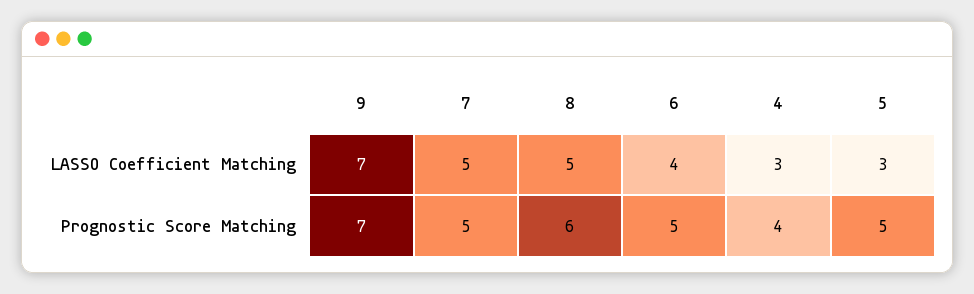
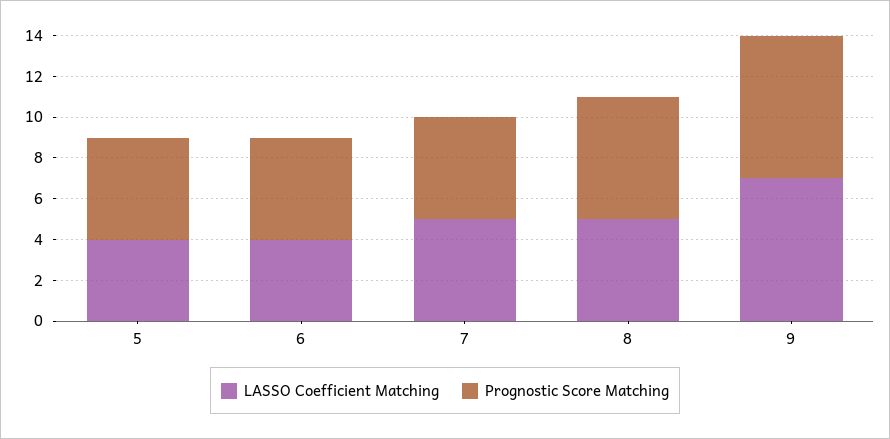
  {
    "LASSO Coefficient Matching": {
      "9": 7,
      "7": 5,
      "8": 5,
      "6": 4,
-     "4": 3,
-     "5": 3
+     "5": 4
    },
    "Prognostic Score Matching": {
      "9": 7,
      "7": 5,
      "8": 6,
      "6": 5,
-     "4": 4,
      "5": 5
    }
  }

